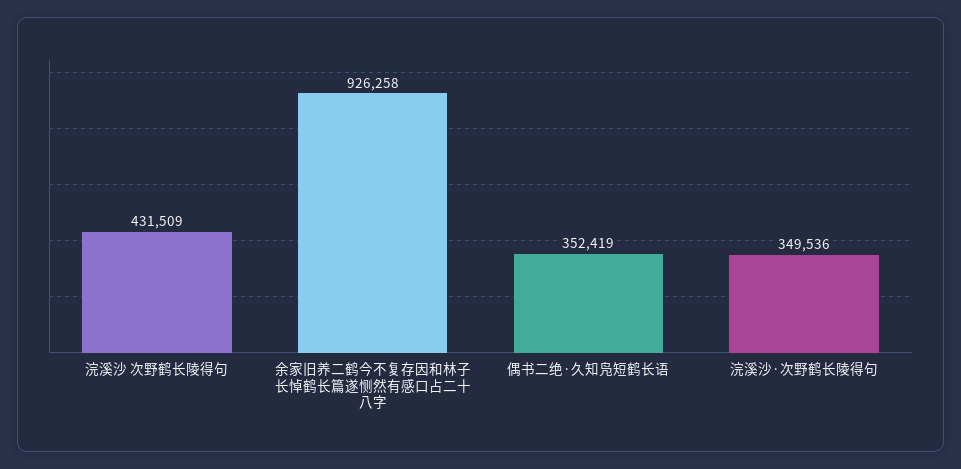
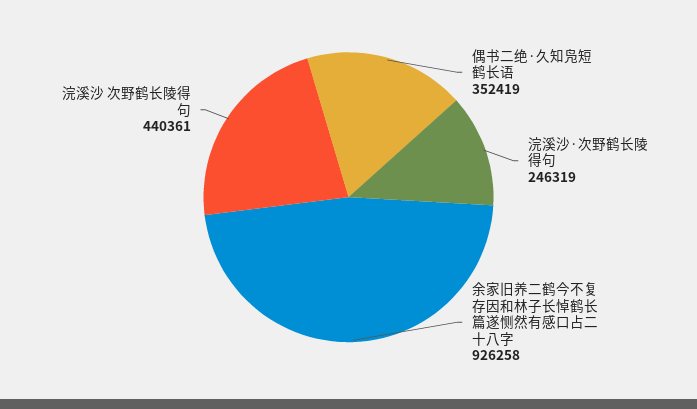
  {
-   "浣溪沙 次野鹤长陵得句": 431509,
+   "浣溪沙 次野鹤长陵得句": 440361,
    "余家旧养二鹤今不复存因和林子长悼鹤长篇遂恻然有感口占二十八字": 926258,
    "偶书二绝·久知凫短鹤长语": 352419,
-   "浣溪沙·次野鹤长陵得句": 349536
+   "浣溪沙·次野鹤长陵得句": 246319
  }

